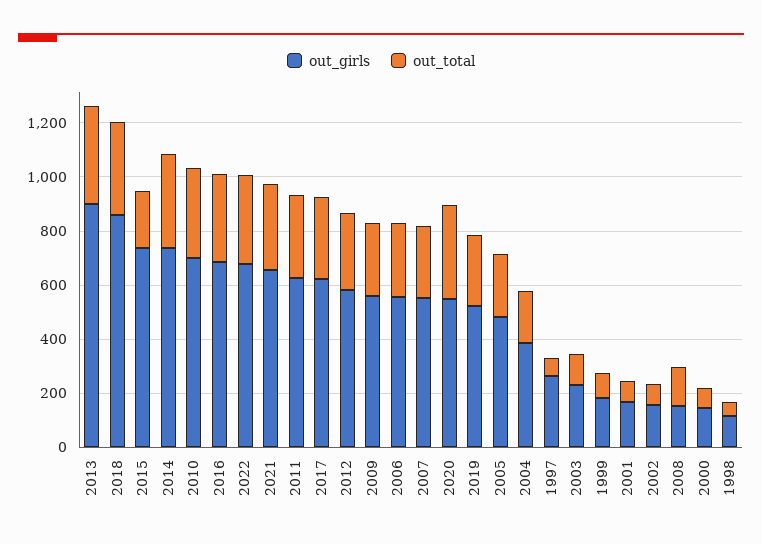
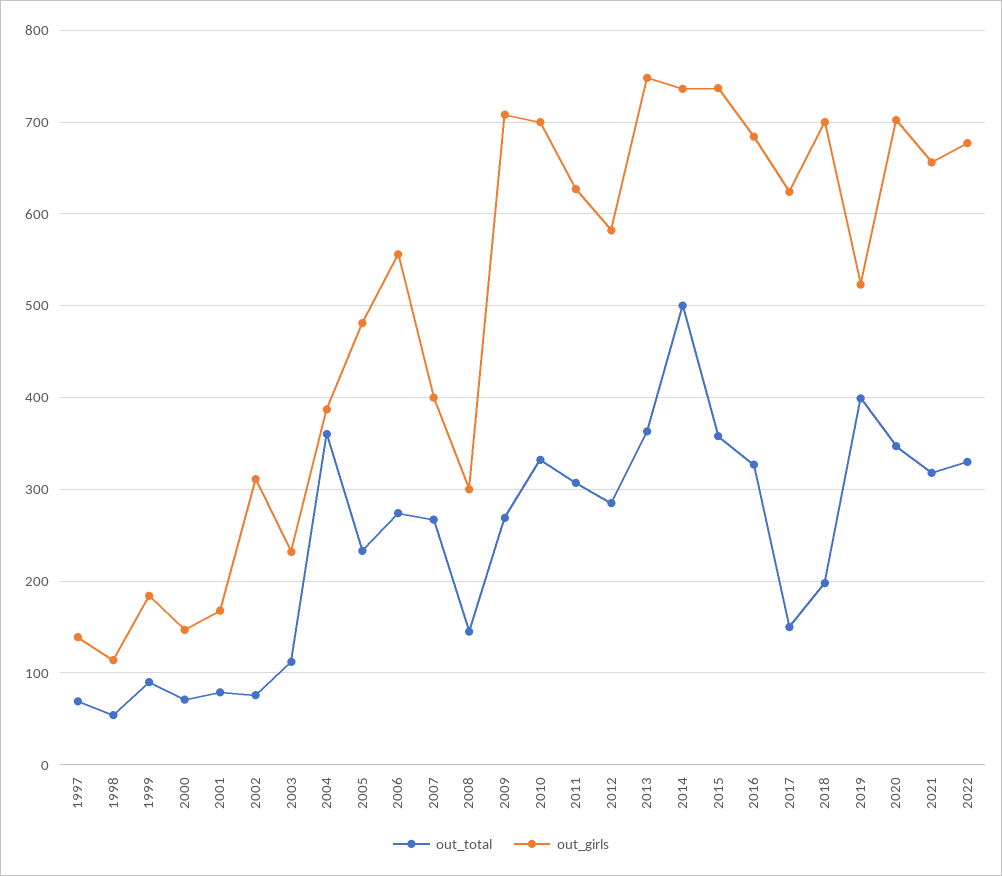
  {
    "out_girls": {
-     "2013": 900,
+     "2013": 750,
-     "2018": 850,
+     "2018": 700,
      "2015": 740,
      "2014": 740,
      "2010": 700,
      "2016": 680,
      "2022": 680,
      "2021": 660,
      "2011": 630,
      "2017": 620,
      "2012": 580,
-     "2009": 550,
+     "2009": 710,
      "2006": 560,
-     "2007": 550,
+     "2007": 400,
-     "2020": 550,
+     "2020": 700,
      "2019": 520,
      "2005": 480,
      "2004": 390,
-     "1997": 250,
+     "1997": 140,
      "2003": 230,
      "1999": 180,
      "2001": 170,
-     "2002": 150,
+     "2002": 310,
-     "2008": 150,
+     "2008": 300,
      "2000": 150,
      "1998": 110
    },
    "out_total": {
      "2013": 360,
-     "2018": 350,
+     "2018": 200,
-     "2015": 200,
+     "2015": 360,
-     "2014": 350,
+     "2014": 500,
      "2010": 330,
      "2016": 330,
      "2022": 330,
      "2021": 320,
      "2011": 310,
-     "2017": 300,
+     "2017": 150,
      "2012": 290,
      "2009": 270,
      "2006": 270,
      "2007": 270,
      "2020": 350,
-     "2019": 250,
+     "2019": 400,
      "2005": 230,
-     "2004": 200,
+     "2004": 360,
      "1997": 70,
      "2003": 110,
      "1999": 90,
      "2001": 80,
      "2002": 80,
      "2008": 150,
      "2000": 70,
      "1998": 50
    }
  }

